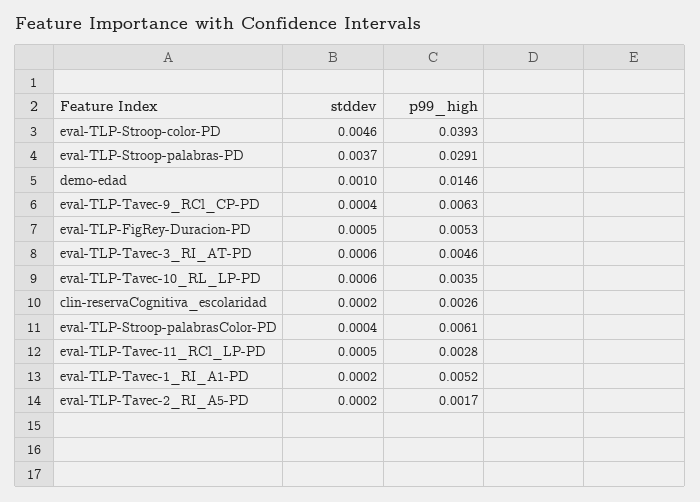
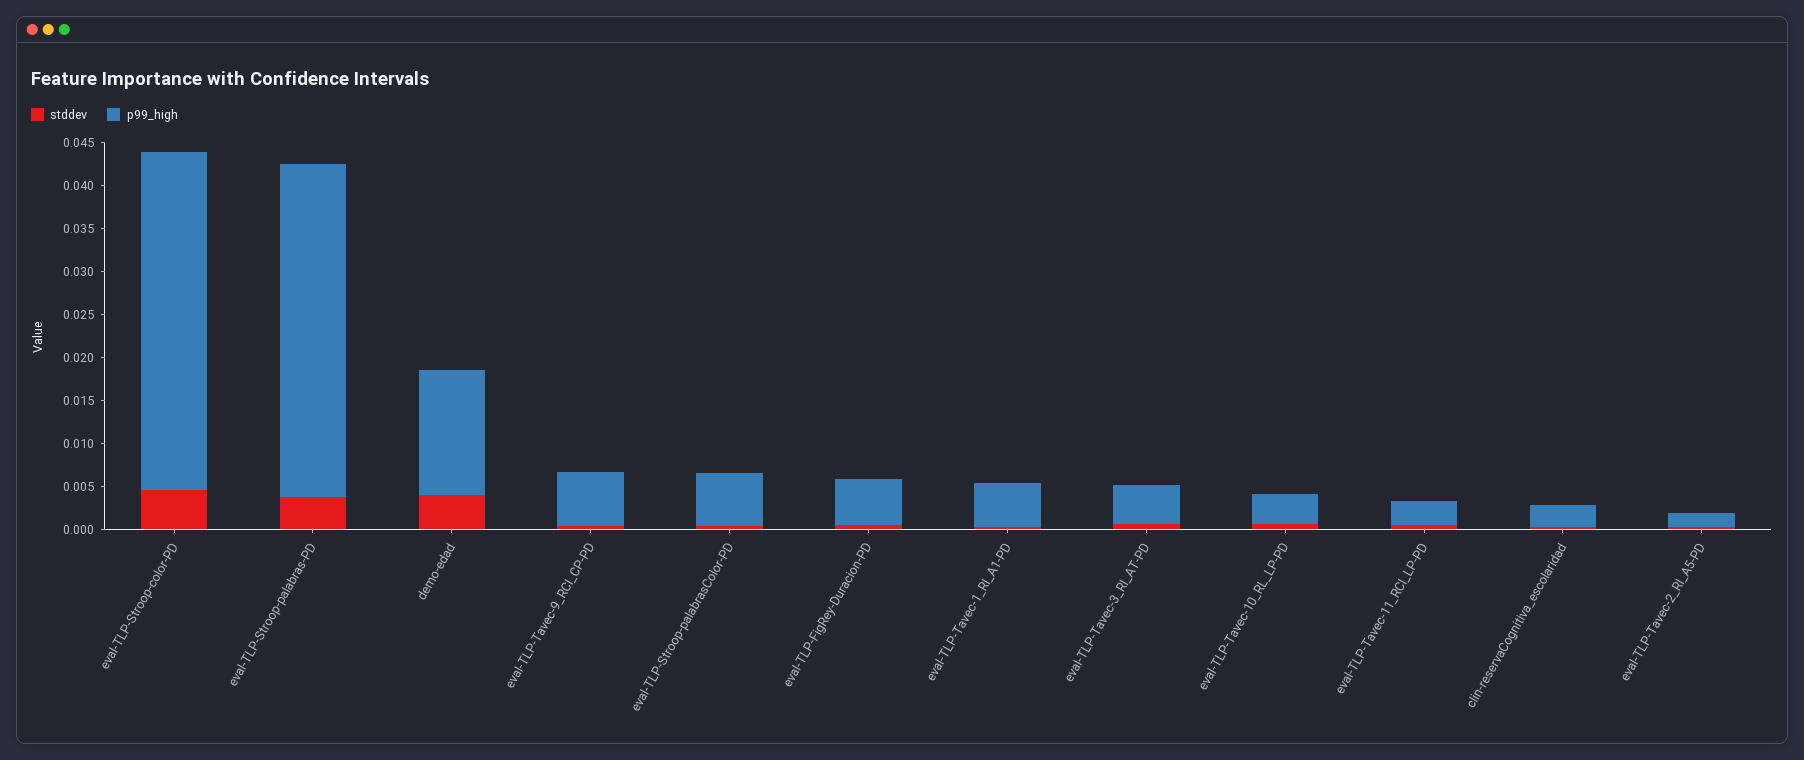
  {
    "stddev": {
      "eval-TLP-Stroop-color-PD": 0.0046,
      "eval-TLP-Stroop-palabras-PD": 0.0037,
-     "demo-edad": 0.001,
+     "demo-edad": 0.004,
      "eval-TLP-Tavec-9_RCl_CP-PD": 0.0004,
      "eval-TLP-FigRey-Duracion-PD": 0.0005,
      "eval-TLP-Tavec-3_RI_AT-PD": 0.0006,
      "eval-TLP-Tavec-10_RL_LP-PD": 0.0006,
      "clin-reservaCognitiva_escolaridad": 0.0002,
      "eval-TLP-Stroop-palabrasColor-PD": 0.0004,
      "eval-TLP-Tavec-11_RCl_LP-PD": 0.0005,
      "eval-TLP-Tavec-1_RI_A1-PD": 0.0002,
      "eval-TLP-Tavec-2_RI_A5-PD": 0.0002
    },
    "p99_high": {
      "eval-TLP-Stroop-color-PD": 0.0393,
-     "eval-TLP-Stroop-palabras-PD": 0.0291,
+     "eval-TLP-Stroop-palabras-PD": 0.039,
      "demo-edad": 0.0146,
      "eval-TLP-Tavec-9_RCl_CP-PD": 0.0063,
      "eval-TLP-FigRey-Duracion-PD": 0.0053,
      "eval-TLP-Tavec-3_RI_AT-PD": 0.0046,
      "eval-TLP-Tavec-10_RL_LP-PD": 0.0035,
      "clin-reservaCognitiva_escolaridad": 0.0026,
      "eval-TLP-Stroop-palabrasColor-PD": 0.0061,
      "eval-TLP-Tavec-11_RCl_LP-PD": 0.0028,
      "eval-TLP-Tavec-1_RI_A1-PD": 0.0052,
      "eval-TLP-Tavec-2_RI_A5-PD": 0.0017
    }
  }

